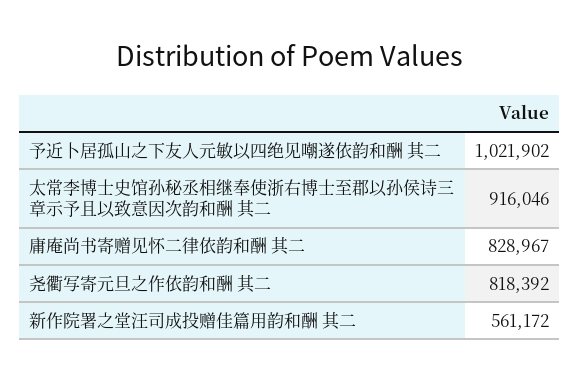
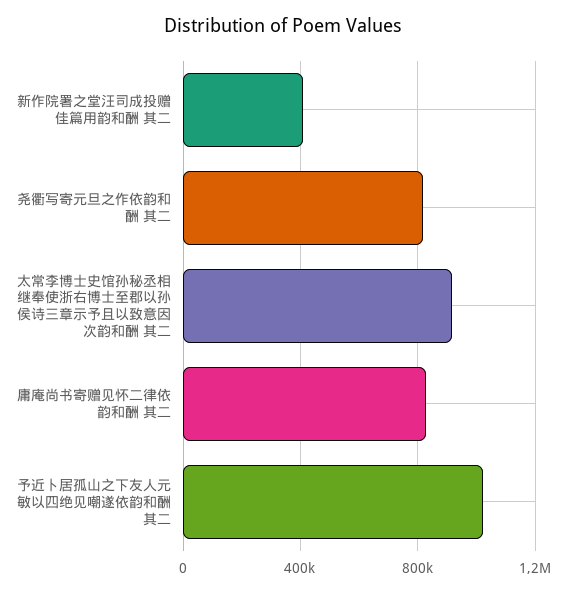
  {
    "予近卜居孤山之下友人元敏以四绝见嘲遂依韵和酬 其二": 1021902,
    "太常李博士史馆孙秘丞相继奉使浙右博士至郡以孙侯诗三章示予且以致意因次韵和酬 其二": 916046,
    "庸庵尚书寄赠见怀二律依韵和酬 其二": 828967,
    "尧衢写寄元旦之作依韵和酬 其二": 818392,
-   "新作院署之堂汪司成投赠佳篇用韵和酬 其二": 561172
+   "新作院署之堂汪司成投赠佳篇用韵和酬 其二": 400000
  }

